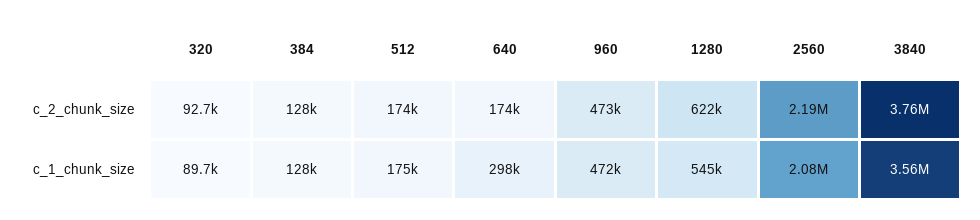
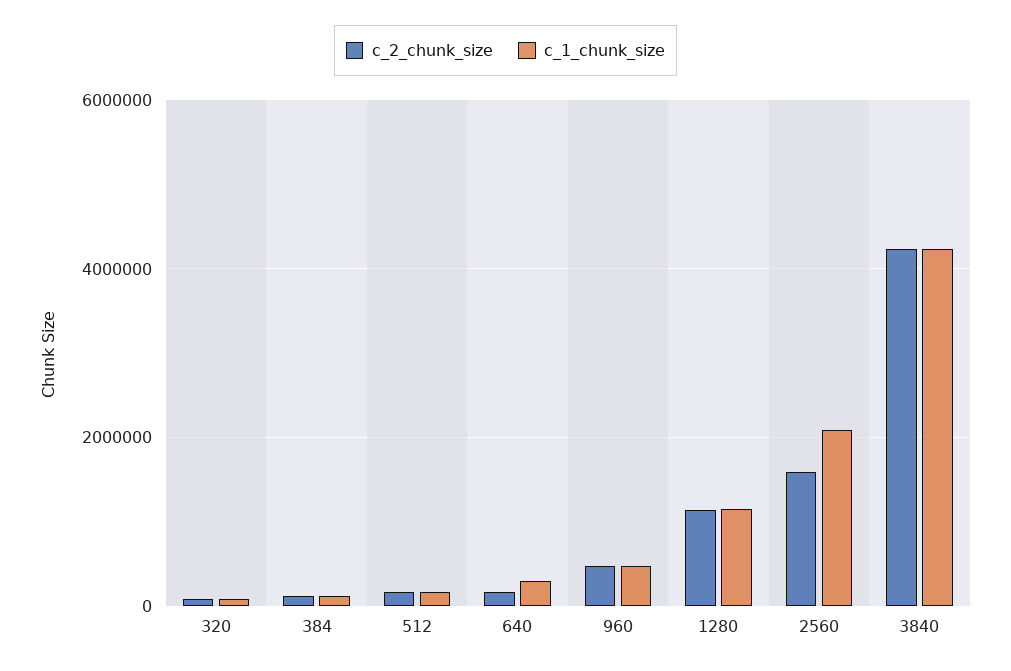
  {
    "c_2_chunk_size": {
      "320": 92700,
      "384": 128000,
      "512": 174000,
      "640": 174000,
      "960": 473000,
-     "1280": 622000,
+     "1280": 1200000,
-     "2560": 2190000,
+     "2560": 1600000,
-     "3840": 3760000
+     "3840": 4200000
    },
    "c_1_chunk_size": {
      "320": 89700,
      "384": 128000,
      "512": 175000,
      "640": 298000,
      "960": 472000,
-     "1280": 545000,
+     "1280": 1200000,
      "2560": 2080000,
-     "3840": 3560000
+     "3840": 4200000
    }
  }

